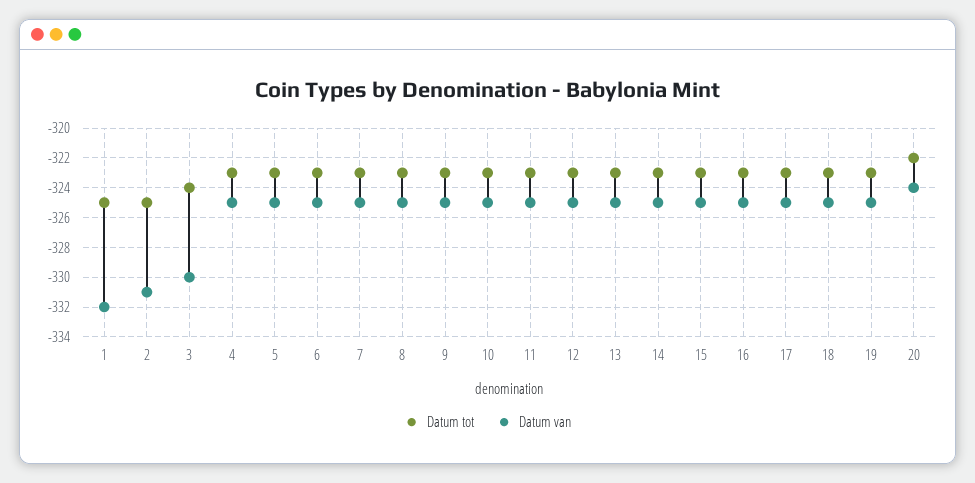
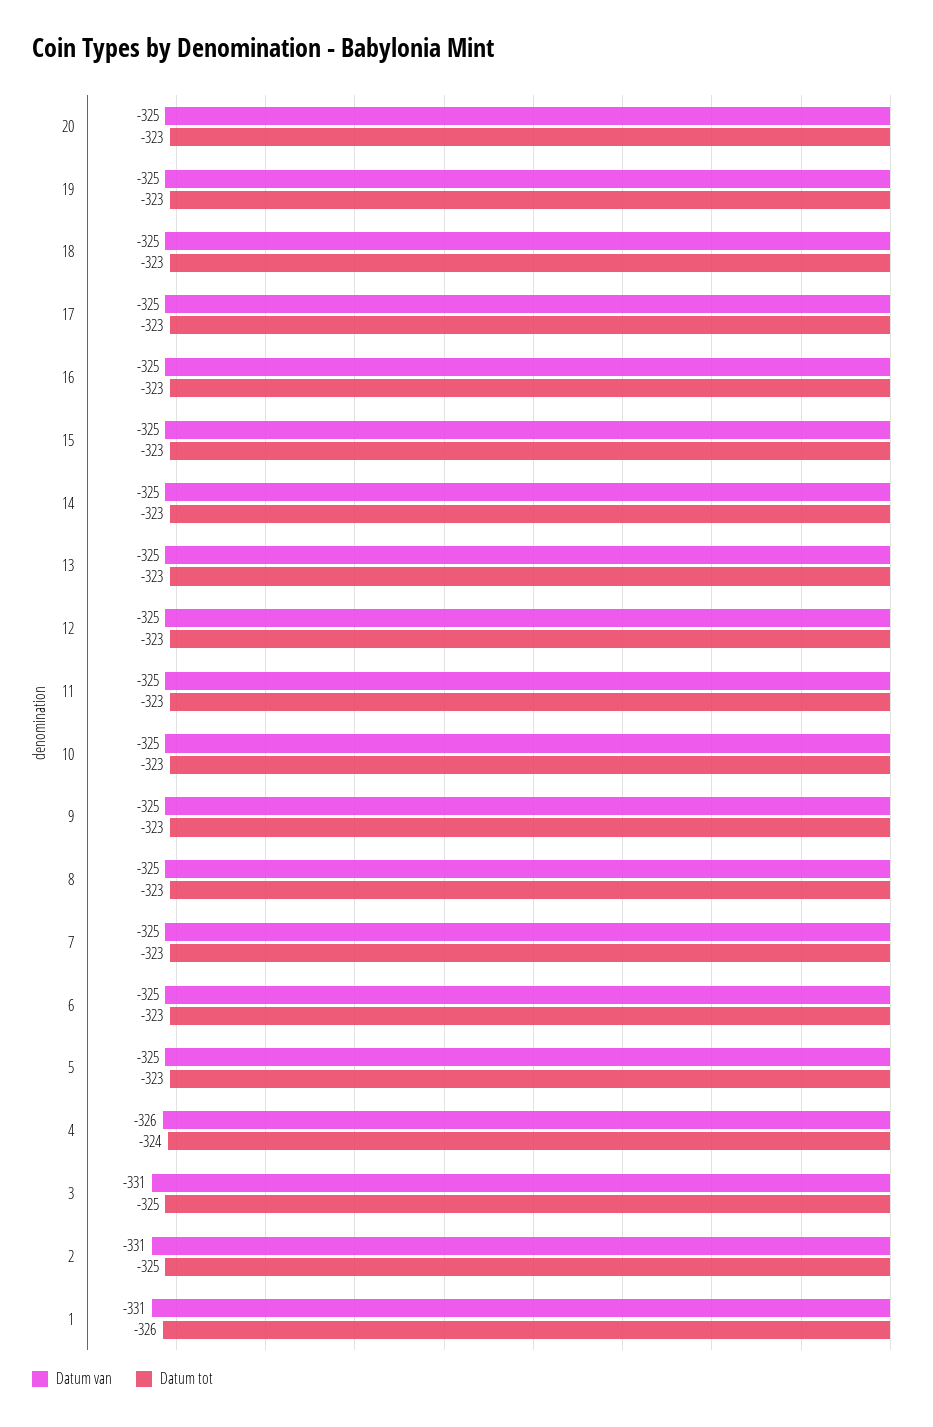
  {
    "Datum tot": {
-     "1": -325,
+     "1": -326,
      "2": -325,
-     "3": -324,
+     "3": -325,
-     "4": -323,
+     "4": -324,
      "5": -323,
      "6": -323,
      "7": -323,
      "8": -323,
      "9": -323,
      "10": -323,
      "11": -323,
      "12": -323,
      "13": -323,
      "14": -323,
      "15": -323,
      "16": -323,
      "17": -323,
      "18": -323,
      "19": -323,
-     "20": -322
+     "20": -323
    },
    "Datum van": {
-     "1": -332,
+     "1": -331,
      "2": -331,
-     "3": -330,
+     "3": -331,
-     "4": -325,
+     "4": -326,
      "5": -325,
      "6": -325,
      "7": -325,
      "8": -325,
      "9": -325,
      "10": -325,
      "11": -325,
      "12": -325,
      "13": -325,
      "14": -325,
      "15": -325,
      "16": -325,
      "17": -325,
      "18": -325,
      "19": -325,
-     "20": -324
+     "20": -325
    }
  }

